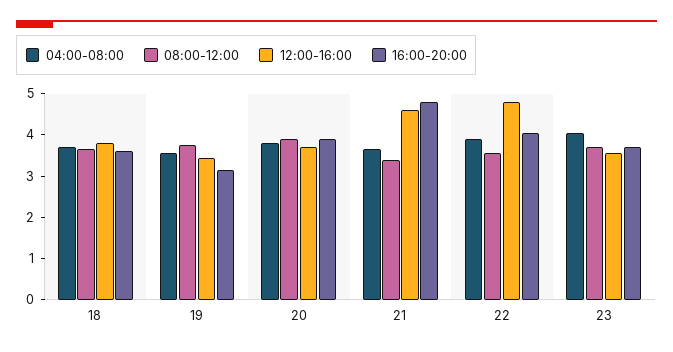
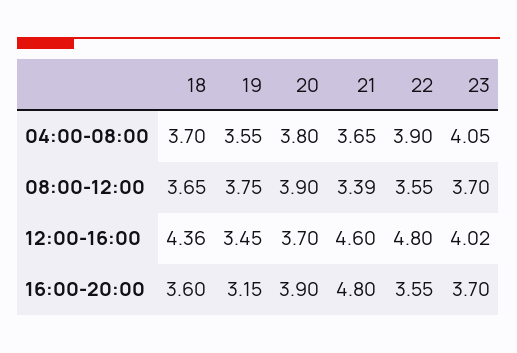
  {
    "04:00-08:00": {
      "18": 3.7,
      "19": 3.55,
      "20": 3.8,
      "21": 3.65,
      "22": 3.9,
      "23": 4.05
    },
    "08:00-12:00": {
      "18": 3.65,
      "19": 3.75,
      "20": 3.9,
      "21": 3.39,
      "22": 3.55,
      "23": 3.7
    },
    "12:00-16:00": {
-     "18": 3.8,
+     "18": 4.36,
      "19": 3.45,
      "20": 3.7,
      "21": 4.6,
      "22": 4.8,
-     "23": 3.6
+     "23": 4.02
    },
    "16:00-20:00": {
      "18": 3.6,
      "19": 3.15,
      "20": 3.9,
      "21": 4.8,
-     "22": 4,
+     "22": 3.55,
      "23": 3.7
    }
  }

